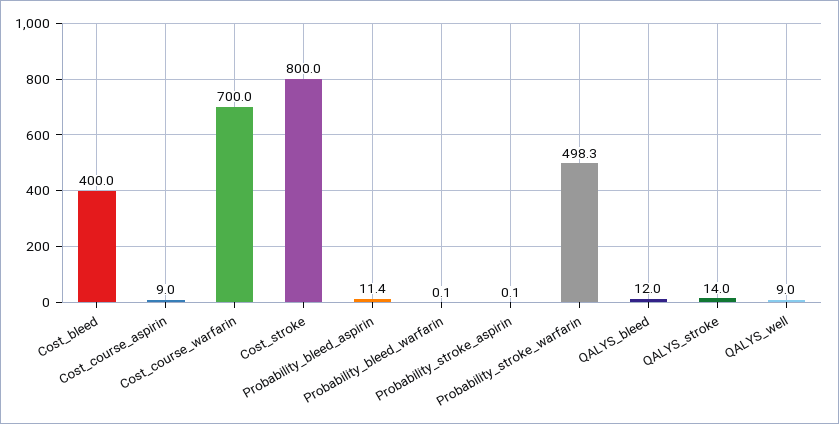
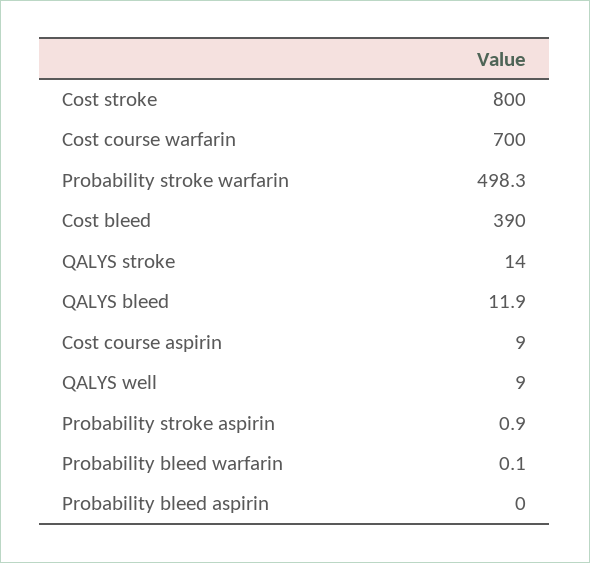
  {
-   "Cost_bleed": 400,
+   "Cost_bleed": 390,
    "Cost_course_aspirin": 9,
    "Cost_course_warfarin": 700,
    "Cost_stroke": 800,
-   "Probability_bleed_aspirin": 11.4,
+   "Probability_bleed_aspirin": 0,
    "Probability_bleed_warfarin": 0.1,
-   "Probability_stroke_aspirin": 0.1,
+   "Probability_stroke_aspirin": 0.9,
    "Probability_stroke_warfarin": 498.3,
-   "QALYS_bleed": 12,
+   "QALYS_bleed": 11.9,
    "QALYS_stroke": 14,
    "QALYS_well": 9
  }

